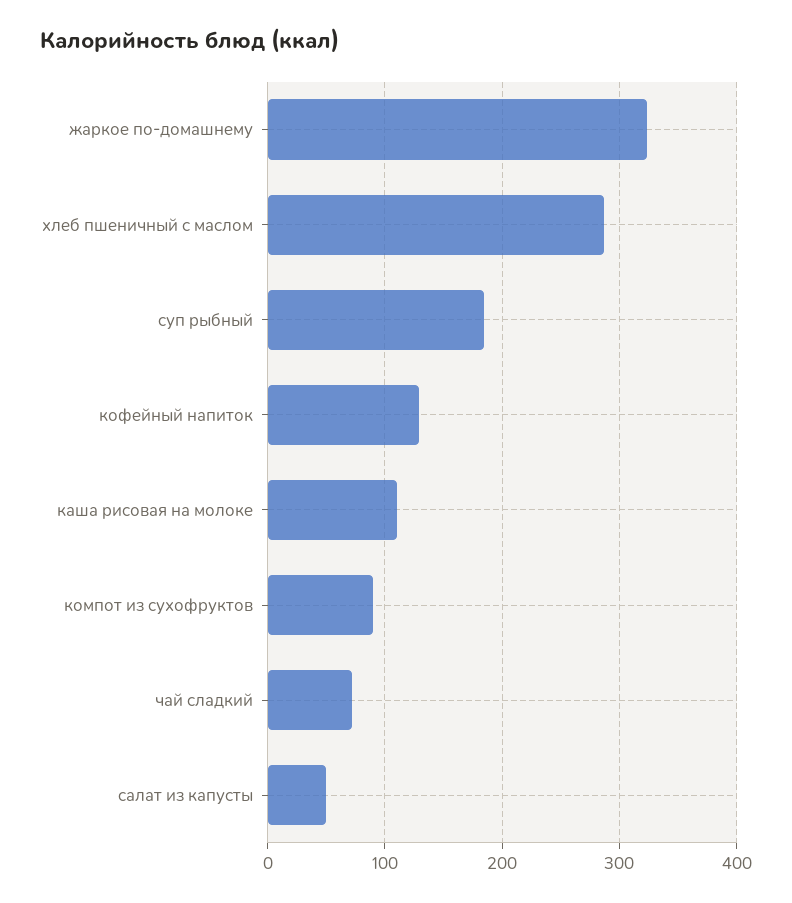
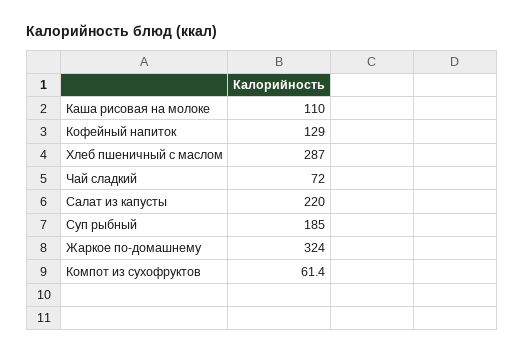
  {
    "жаркое по-домашнему": 324,
    "хлеб пшеничный с маслом": 287,
    "суп рыбный": 185,
    "кофейный напиток": 129,
    "каша рисовая на молоке": 110,
-   "компот из сухофруктов": 90,
+   "компот из сухофруктов": 61.4,
    "чай сладкий": 72,
-   "салат из капусты": 50
+   "салат из капусты": 220
  }

